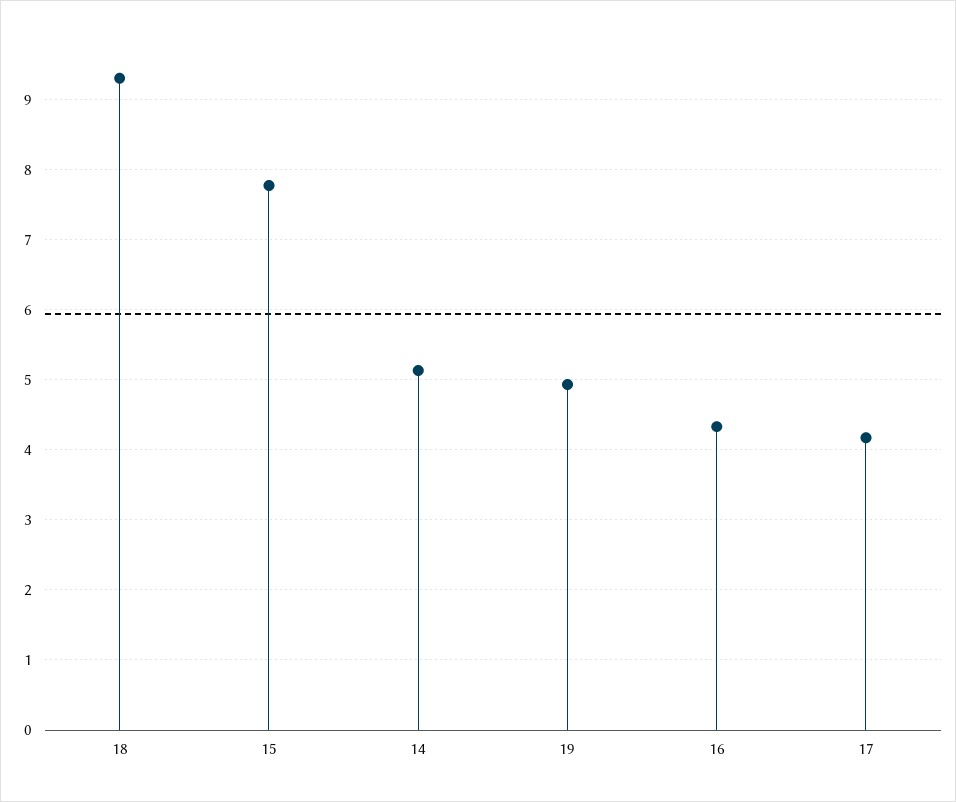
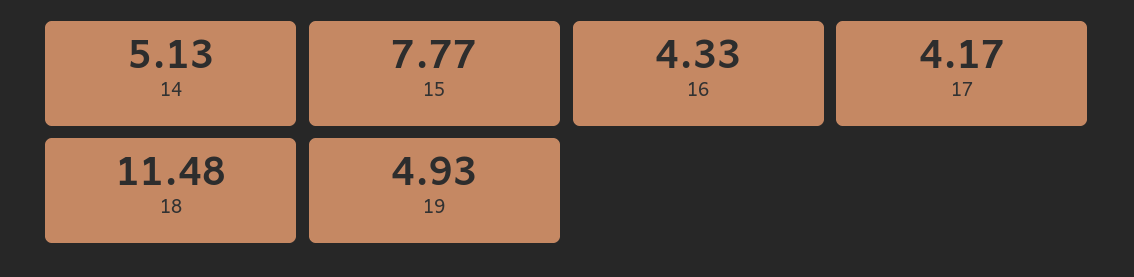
  {
-   "18": 9.3,
+   "18": 11.48,
    "15": 7.77,
    "14": 5.13,
    "19": 4.93,
    "16": 4.33,
    "17": 4.17
  }

